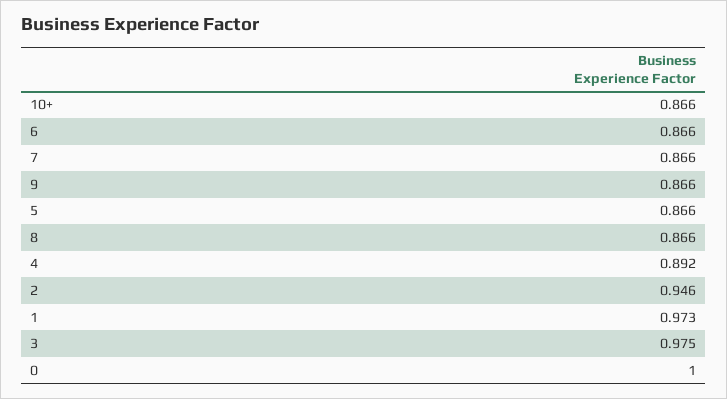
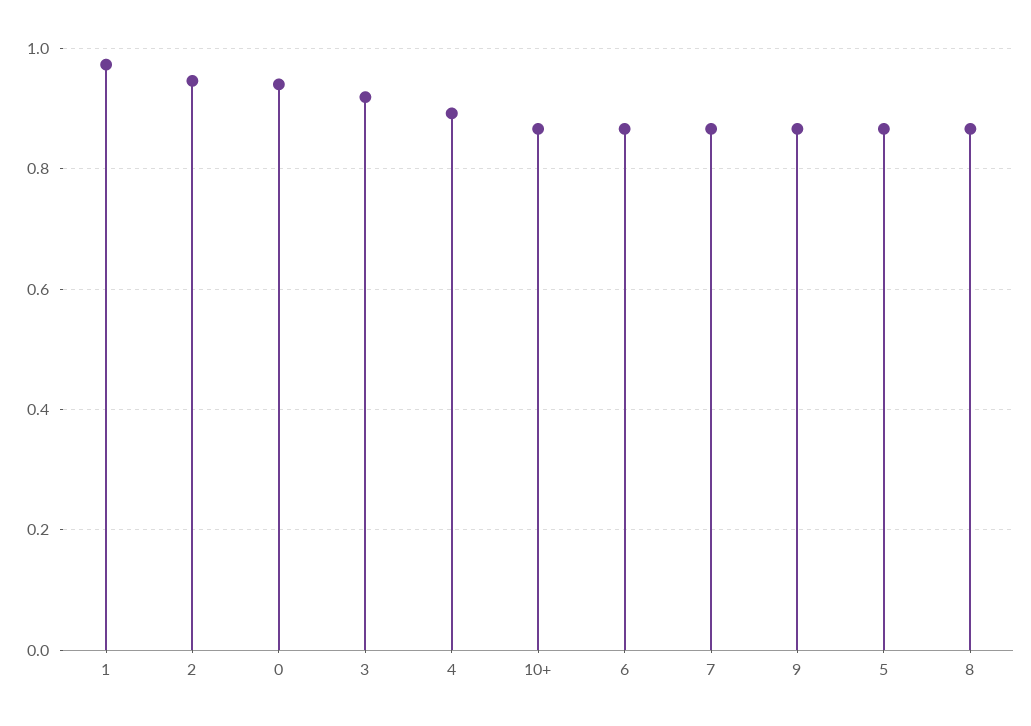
  {
    "10+": 0.866,
    "6": 0.866,
    "7": 0.866,
    "9": 0.866,
    "5": 0.866,
    "8": 0.866,
    "4": 0.892,
    "2": 0.946,
    "1": 0.973,
-   "3": 0.975,
+   "3": 0.92,
-   "0": 1
+   "0": 0.94
  }

